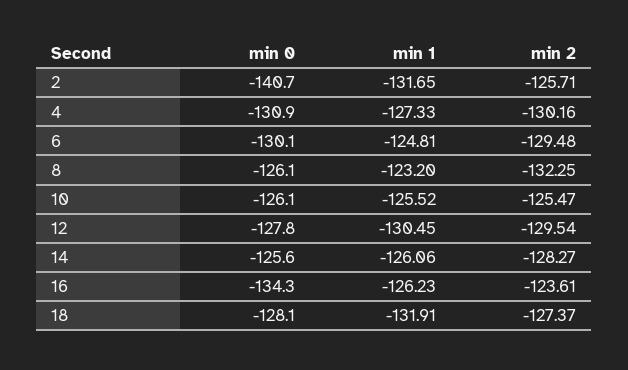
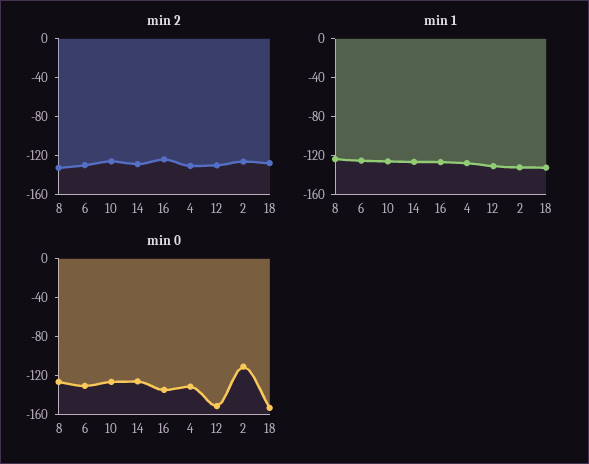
  {
    "min 0": {
-     "2": -140.7,
+     "2": -110,
      "4": -130.9,
      "6": -130.1,
      "8": -126.1,
      "10": -126.1,
-     "12": -127.8,
+     "12": -150,
      "14": -125.6,
      "16": -134.3,
-     "18": -128.1
+     "18": -150
    },
    "min 1": {
      "2": -131.65,
      "4": -127.33,
      "6": -124.81,
      "8": -123.2,
      "10": -125.52,
      "12": -130.45,
      "14": -126.06,
      "16": -126.23,
      "18": -131.91
    },
    "min 2": {
      "2": -125.71,
      "4": -130.16,
      "6": -129.48,
      "8": -132.25,
      "10": -125.47,
      "12": -129.54,
      "14": -128.27,
      "16": -123.61,
      "18": -127.37
    }
  }

